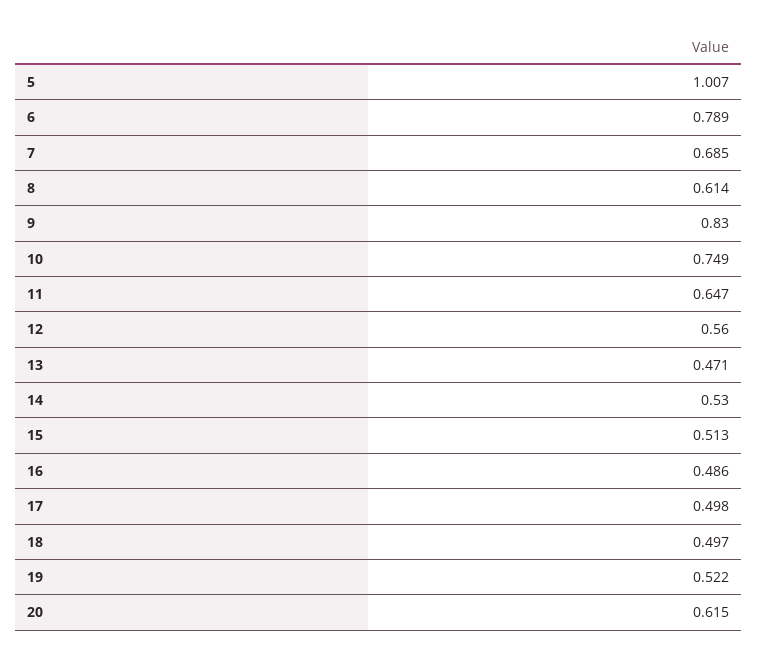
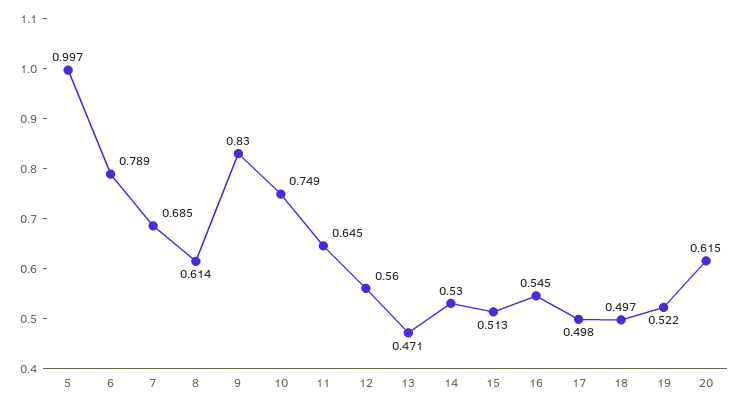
  {
-   "5": 1.007,
+   "5": 0.997,
    "6": 0.789,
    "7": 0.685,
    "8": 0.614,
    "9": 0.83,
    "10": 0.749,
-   "11": 0.647,
+   "11": 0.645,
    "12": 0.56,
    "13": 0.471,
    "14": 0.53,
    "15": 0.513,
-   "16": 0.486,
+   "16": 0.545,
    "17": 0.498,
    "18": 0.497,
    "19": 0.522,
    "20": 0.615
  }

